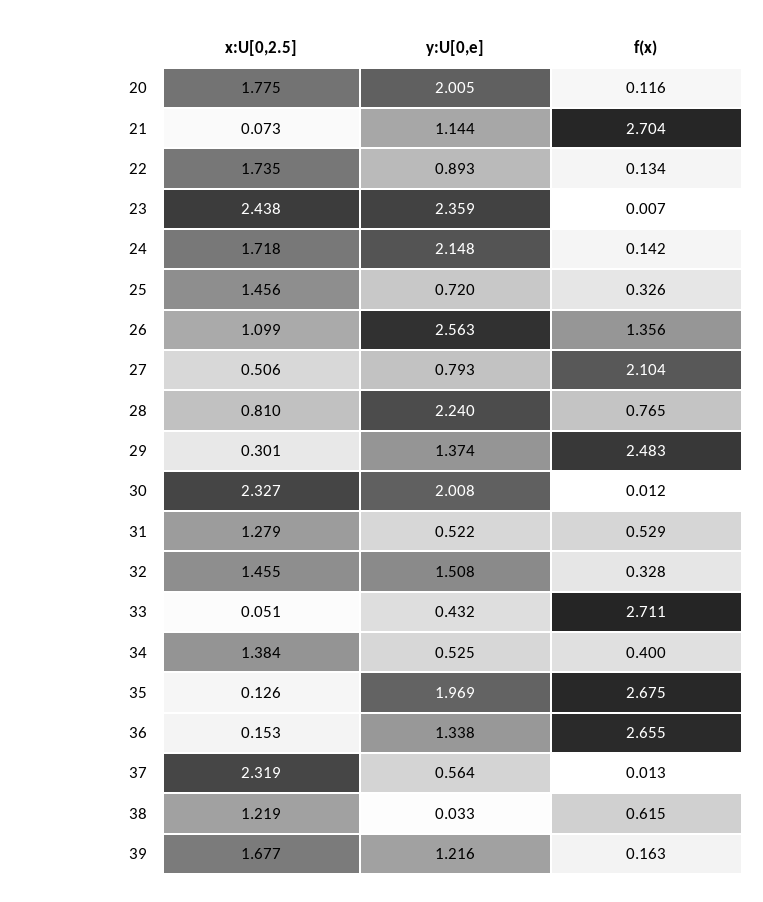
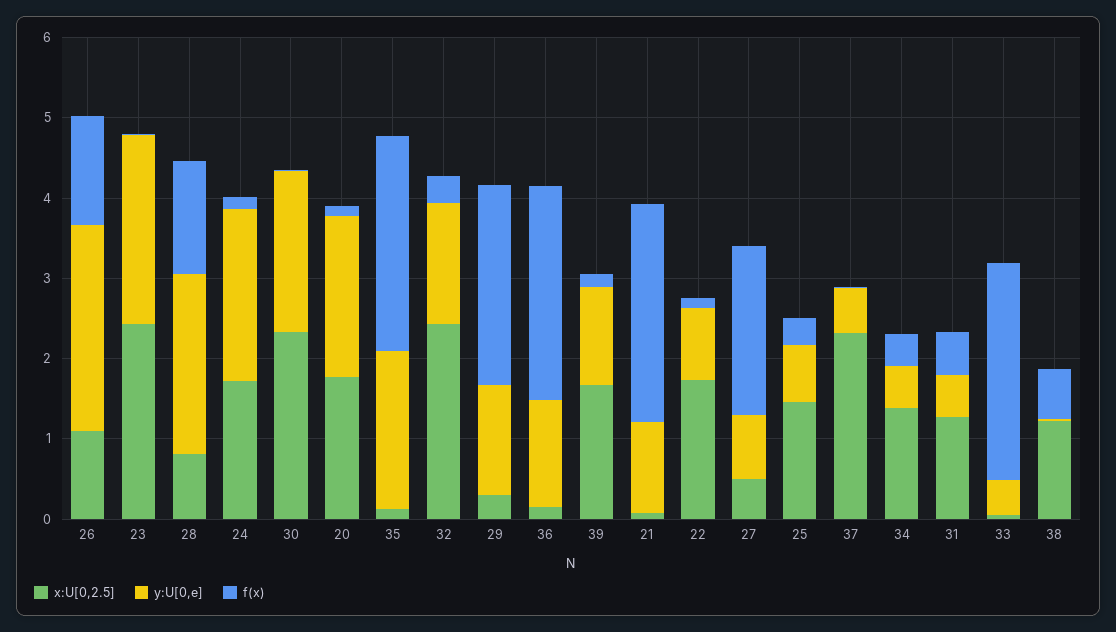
  {
    "x:U[0,2.5]": {
      "20": 1.775,
      "21": 0.073,
      "22": 1.735,
      "23": 2.438,
      "24": 1.718,
      "25": 1.456,
      "26": 1.099,
      "27": 0.506,
      "28": 0.81,
      "29": 0.301,
      "30": 2.327,
      "31": 1.279,
-     "32": 1.455,
+     "32": 2.4,
      "33": 0.051,
      "34": 1.384,
      "35": 0.126,
      "36": 0.153,
      "37": 2.319,
      "38": 1.219,
      "39": 1.677
    },
    "y:U[0,e]": {
      "20": 2.005,
      "21": 1.144,
      "22": 0.893,
      "23": 2.359,
      "24": 2.148,
      "25": 0.72,
      "26": 2.563,
      "27": 0.793,
      "28": 2.24,
      "29": 1.374,
      "30": 2.008,
      "31": 0.522,
      "32": 1.508,
      "33": 0.432,
      "34": 0.525,
      "35": 1.969,
      "36": 1.338,
      "37": 0.564,
      "38": 0.033,
      "39": 1.216
    },
    "f(x)": {
      "20": 0.116,
      "21": 2.704,
      "22": 0.134,
      "23": 0.007,
      "24": 0.142,
      "25": 0.326,
      "26": 1.356,
      "27": 2.104,
-     "28": 0.765,
+     "28": 1.4,
      "29": 2.483,
      "30": 0.012,
      "31": 0.529,
      "32": 0.328,
      "33": 2.711,
      "34": 0.4,
      "35": 2.675,
      "36": 2.655,
      "37": 0.013,
      "38": 0.615,
      "39": 0.163
    }
  }

